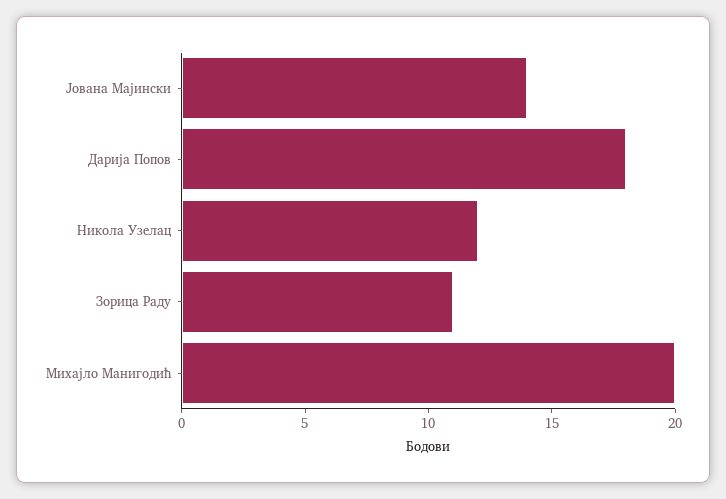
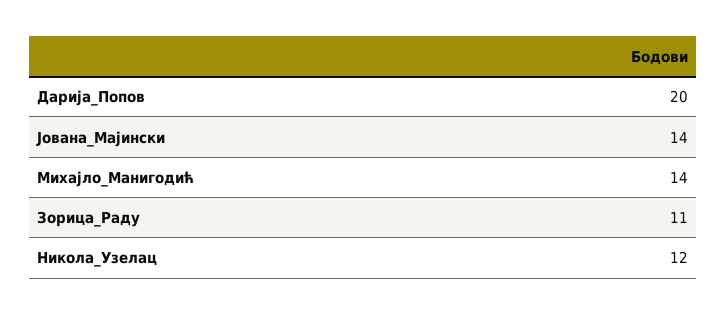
  {
    "Јована Мајински": 14,
-   "Дарија Попов": 18,
+   "Дарија Попов": 20,
    "Никола Узелац": 12,
    "Зорица Раду": 11,
-   "Михајло Манигодић": 20
+   "Михајло Манигодић": 14
  }

